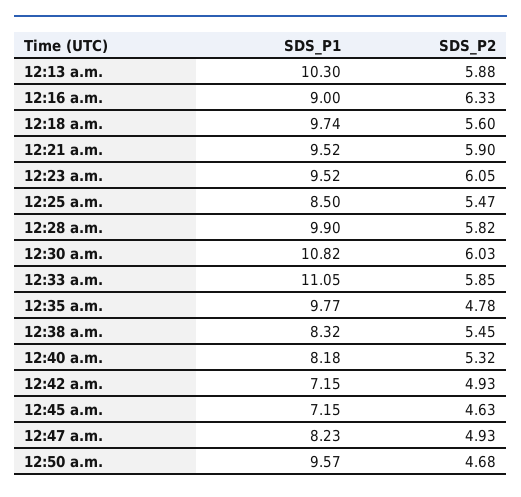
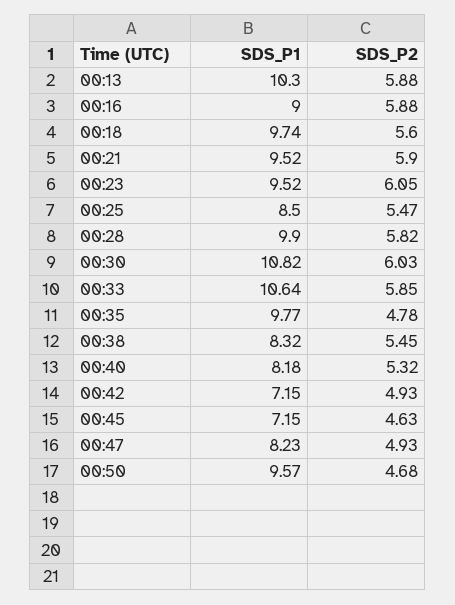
  {
    "SDS_P1": {
      "12:13 a.m.": 10.3,
      "12:16 a.m.": 9,
      "12:18 a.m.": 9.74,
      "12:21 a.m.": 9.52,
      "12:23 a.m.": 9.52,
      "12:25 a.m.": 8.5,
      "12:28 a.m.": 9.9,
      "12:30 a.m.": 10.82,
-     "12:33 a.m.": 11.05,
+     "12:33 a.m.": 10.64,
      "12:35 a.m.": 9.77,
      "12:38 a.m.": 8.32,
      "12:40 a.m.": 8.18,
      "12:42 a.m.": 7.15,
      "12:45 a.m.": 7.15,
      "12:47 a.m.": 8.23,
      "12:50 a.m.": 9.57
    },
    "SDS_P2": {
      "12:13 a.m.": 5.88,
-     "12:16 a.m.": 6.33,
+     "12:16 a.m.": 5.88,
      "12:18 a.m.": 5.6,
      "12:21 a.m.": 5.9,
      "12:23 a.m.": 6.05,
      "12:25 a.m.": 5.47,
      "12:28 a.m.": 5.82,
      "12:30 a.m.": 6.03,
      "12:33 a.m.": 5.85,
      "12:35 a.m.": 4.78,
      "12:38 a.m.": 5.45,
      "12:40 a.m.": 5.32,
      "12:42 a.m.": 4.93,
      "12:45 a.m.": 4.63,
      "12:47 a.m.": 4.93,
      "12:50 a.m.": 4.68
    }
  }

